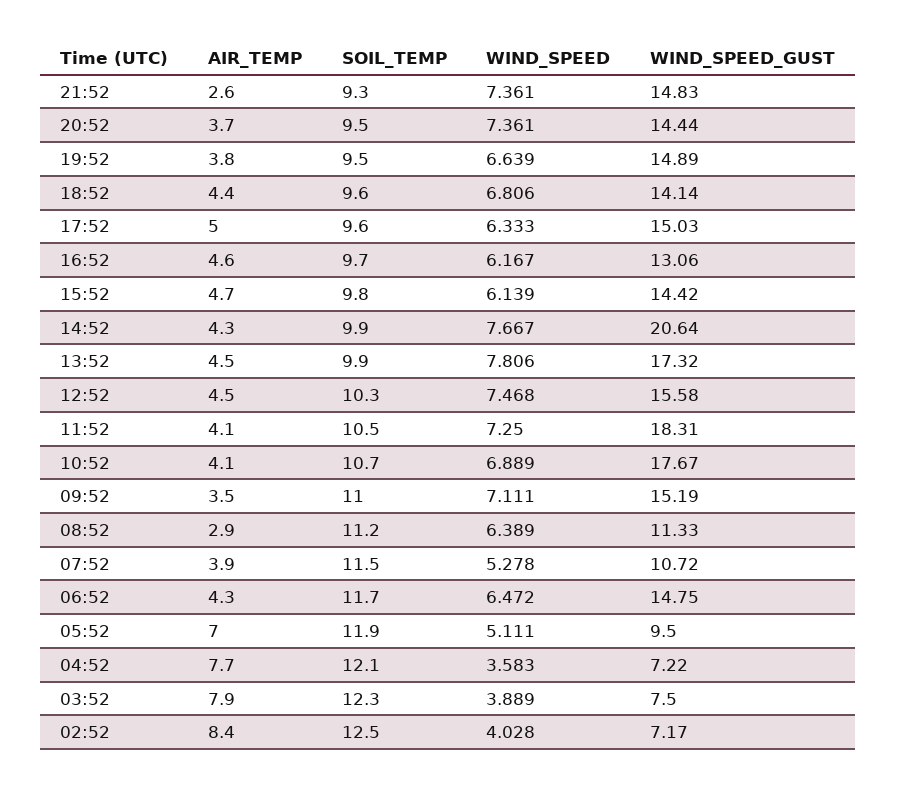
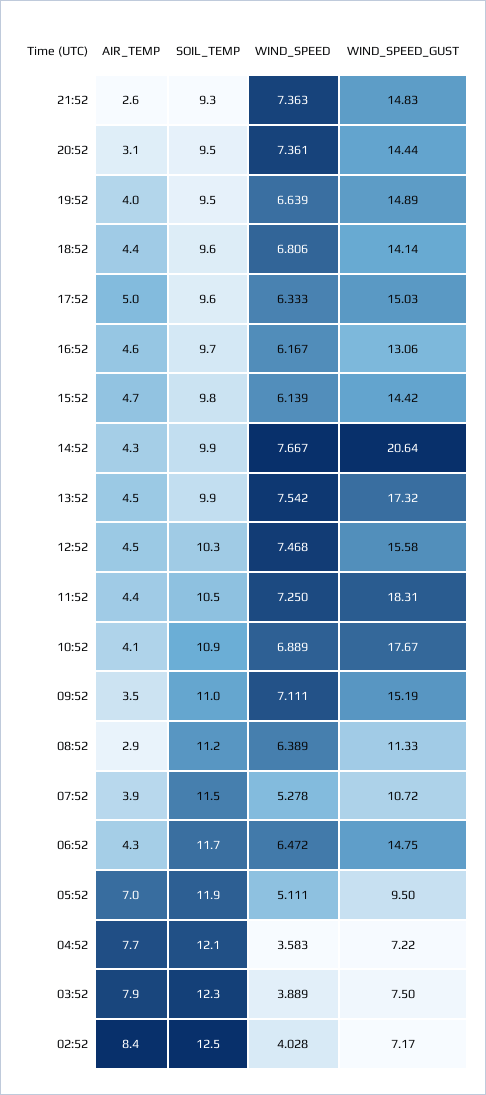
  {
    "AIR_TEMP": {
      "21:52": 2.6,
-     "20:52": 3.7,
+     "20:52": 3.1,
-     "19:52": 3.8,
+     "19:52": 4,
      "18:52": 4.4,
      "17:52": 5,
      "16:52": 4.6,
      "15:52": 4.7,
      "14:52": 4.3,
      "13:52": 4.5,
      "12:52": 4.5,
-     "11:52": 4.1,
+     "11:52": 4.4,
      "10:52": 4.1,
      "09:52": 3.5,
      "08:52": 2.9,
      "07:52": 3.9,
      "06:52": 4.3,
      "05:52": 7,
      "04:52": 7.7,
      "03:52": 7.9,
      "02:52": 8.4
    },
    "SOIL_TEMP": {
      "21:52": 9.3,
      "20:52": 9.5,
      "19:52": 9.5,
      "18:52": 9.6,
      "17:52": 9.6,
      "16:52": 9.7,
      "15:52": 9.8,
      "14:52": 9.9,
      "13:52": 9.9,
      "12:52": 10.3,
      "11:52": 10.5,
-     "10:52": 10.7,
+     "10:52": 10.9,
      "09:52": 11,
      "08:52": 11.2,
      "07:52": 11.5,
      "06:52": 11.7,
      "05:52": 11.9,
      "04:52": 12.1,
      "03:52": 12.3,
      "02:52": 12.5
    },
    "WIND_SPEED": {
-     "21:52": 7.361,
+     "21:52": 7.363,
      "20:52": 7.361,
      "19:52": 6.639,
      "18:52": 6.806,
      "17:52": 6.333,
      "16:52": 6.167,
      "15:52": 6.139,
      "14:52": 7.667,
-     "13:52": 7.806,
+     "13:52": 7.542,
      "12:52": 7.468,
      "11:52": 7.25,
      "10:52": 6.889,
      "09:52": 7.111,
      "08:52": 6.389,
      "07:52": 5.278,
      "06:52": 6.472,
      "05:52": 5.111,
      "04:52": 3.583,
      "03:52": 3.889,
      "02:52": 4.028
    },
    "WIND_SPEED_GUST": {
      "21:52": 14.83,
      "20:52": 14.44,
      "19:52": 14.89,
      "18:52": 14.14,
      "17:52": 15.03,
      "16:52": 13.06,
      "15:52": 14.42,
      "14:52": 20.64,
      "13:52": 17.32,
      "12:52": 15.58,
      "11:52": 18.31,
      "10:52": 17.67,
      "09:52": 15.19,
      "08:52": 11.33,
      "07:52": 10.72,
      "06:52": 14.75,
      "05:52": 9.5,
      "04:52": 7.22,
      "03:52": 7.5,
      "02:52": 7.17
    }
  }

